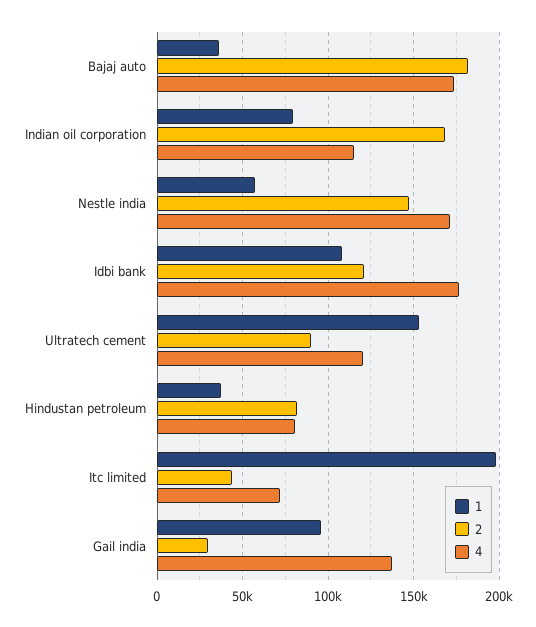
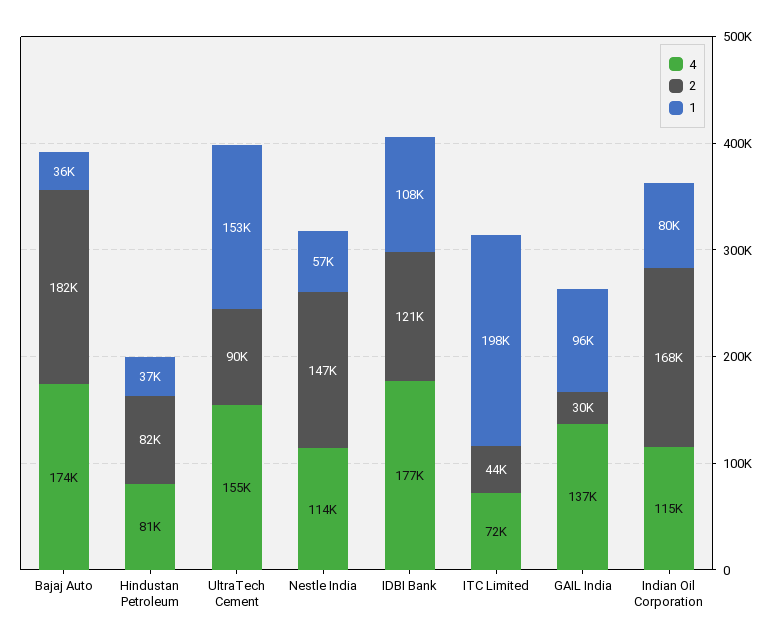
  {
    "1": {
      "Bajaj auto": 36000,
      "Indian oil corporation": 80000,
      "Nestle india": 57000,
      "Idbi bank": 108000,
      "Ultratech cement": 153000,
      "Hindustan petroleum": 37000,
      "Itc limited": 198000,
      "Gail india": 96000
    },
    "2": {
      "Bajaj auto": 182000,
      "Indian oil corporation": 168000,
      "Nestle india": 147000,
      "Idbi bank": 121000,
      "Ultratech cement": 90000,
      "Hindustan petroleum": 82000,
      "Itc limited": 44000,
      "Gail india": 30000
    },
    "4": {
      "Bajaj auto": 174000,
      "Indian oil corporation": 115000,
-     "Nestle india": 170000,
+     "Nestle india": 114000,
      "Idbi bank": 177000,
-     "Ultratech cement": 120000,
+     "Ultratech cement": 155000,
      "Hindustan petroleum": 81000,
      "Itc limited": 72000,
      "Gail india": 137000
    }
  }

